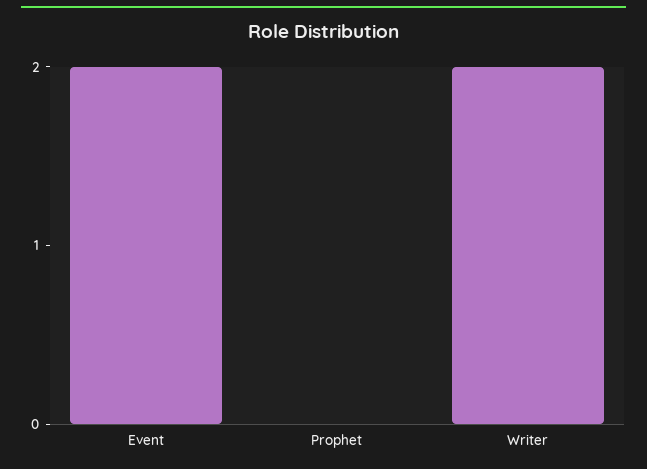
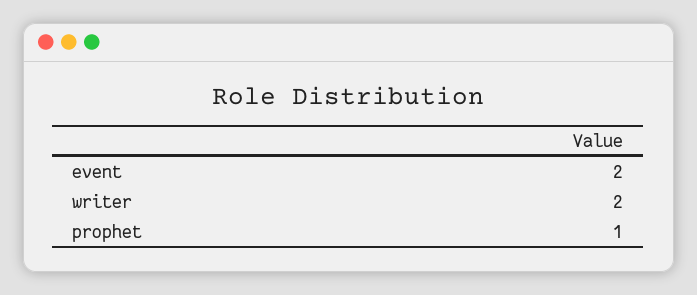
  {
    "Event": 2,
-   "Prophet": 0,
+   "Prophet": 1,
    "Writer": 2
  }

